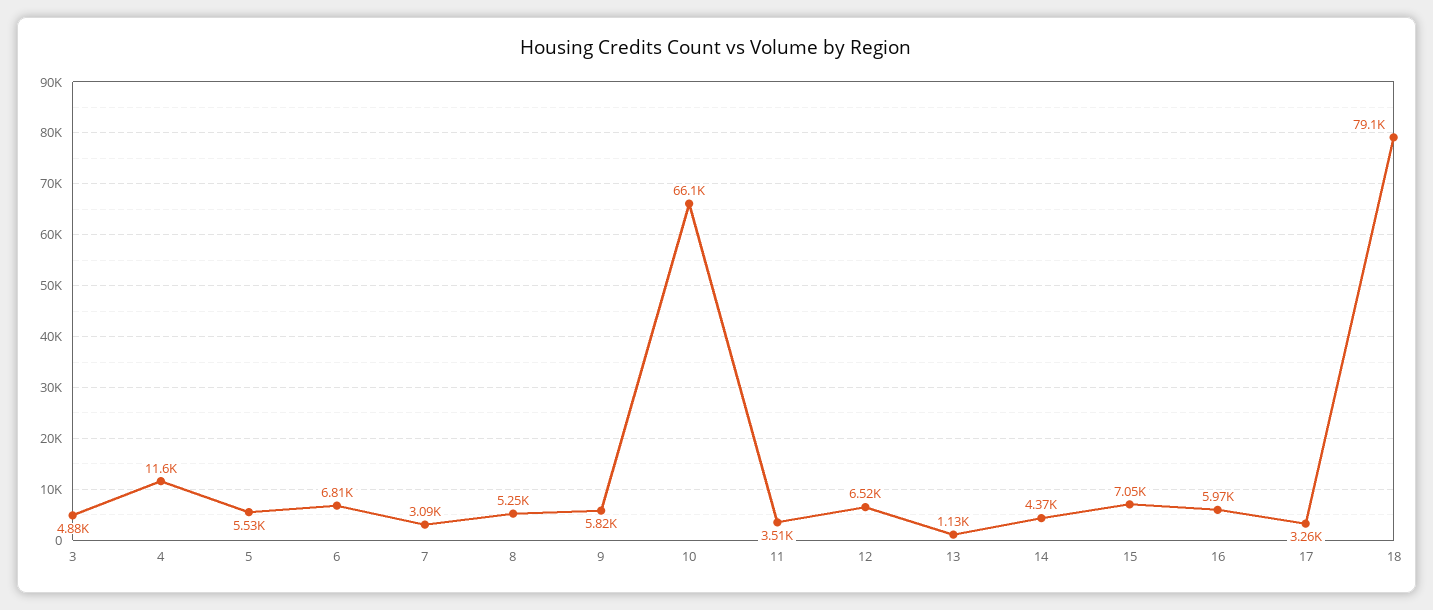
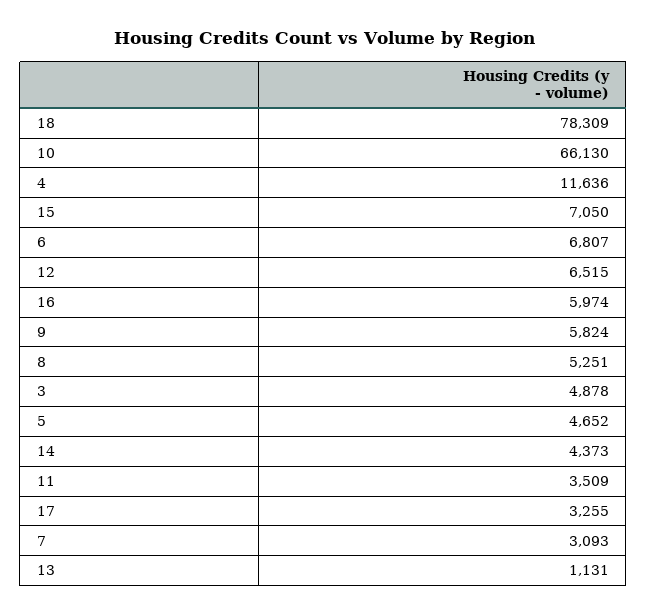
  {
    "3": 4878,
    "4": 11636,
-   "5": 5530,
+   "5": 4652,
    "6": 6807,
    "7": 3093,
    "8": 5251,
    "9": 5824,
    "10": 66130,
    "11": 3509,
    "12": 6515,
    "13": 1131,
    "14": 4373,
    "15": 7050,
    "16": 5974,
    "17": 3255,
-   "18": 79100
+   "18": 78309
  }

